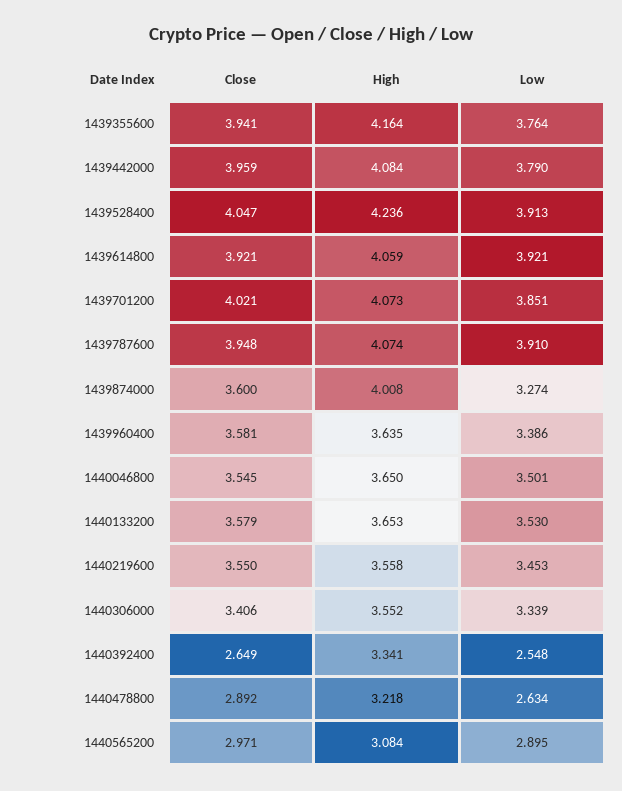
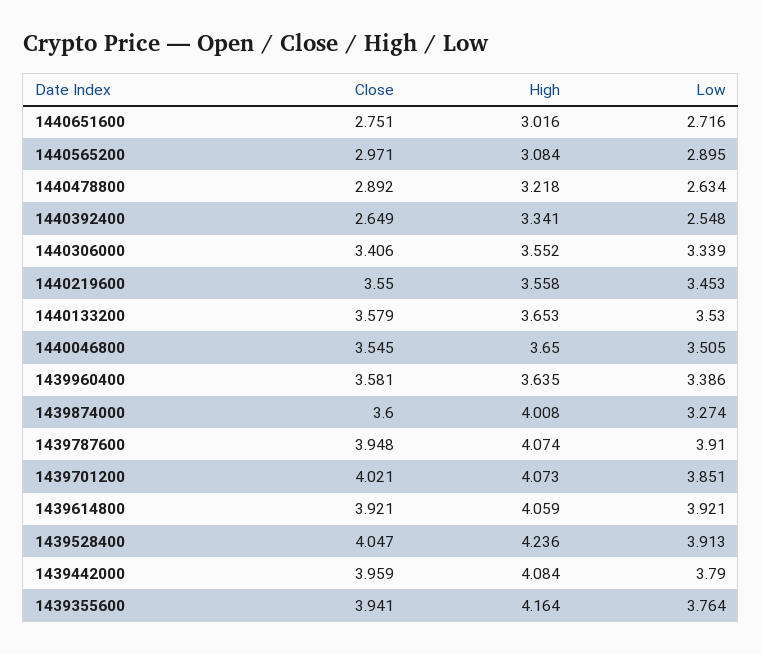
  {
    "Close": {
      "1439355600": 3.941,
      "1439442000": 3.959,
      "1439528400": 4.047,
      "1439614800": 3.921,
      "1439701200": 4.021,
      "1439787600": 3.948,
      "1439874000": 3.6,
      "1439960400": 3.581,
      "1440046800": 3.545,
      "1440133200": 3.579,
      "1440219600": 3.55,
      "1440306000": 3.406,
      "1440392400": 2.649,
      "1440478800": 2.892,
-     "1440565200": 2.971
+     "1440565200": 2.971,
+     "1440651600": 2.751
    },
    "High": {
      "1439355600": 4.164,
      "1439442000": 4.084,
      "1439528400": 4.236,
      "1439614800": 4.059,
      "1439701200": 4.073,
      "1439787600": 4.074,
      "1439874000": 4.008,
      "1439960400": 3.635,
      "1440046800": 3.65,
      "1440133200": 3.653,
      "1440219600": 3.558,
      "1440306000": 3.552,
      "1440392400": 3.341,
      "1440478800": 3.218,
-     "1440565200": 3.084
+     "1440565200": 3.084,
+     "1440651600": 3.016
    },
    "Low": {
      "1439355600": 3.764,
      "1439442000": 3.79,
      "1439528400": 3.913,
      "1439614800": 3.921,
      "1439701200": 3.851,
      "1439787600": 3.91,
      "1439874000": 3.274,
      "1439960400": 3.386,
-     "1440046800": 3.501,
+     "1440046800": 3.505,
      "1440133200": 3.53,
      "1440219600": 3.453,
      "1440306000": 3.339,
      "1440392400": 2.548,
      "1440478800": 2.634,
-     "1440565200": 2.895
+     "1440565200": 2.895,
+     "1440651600": 2.716
    }
  }

